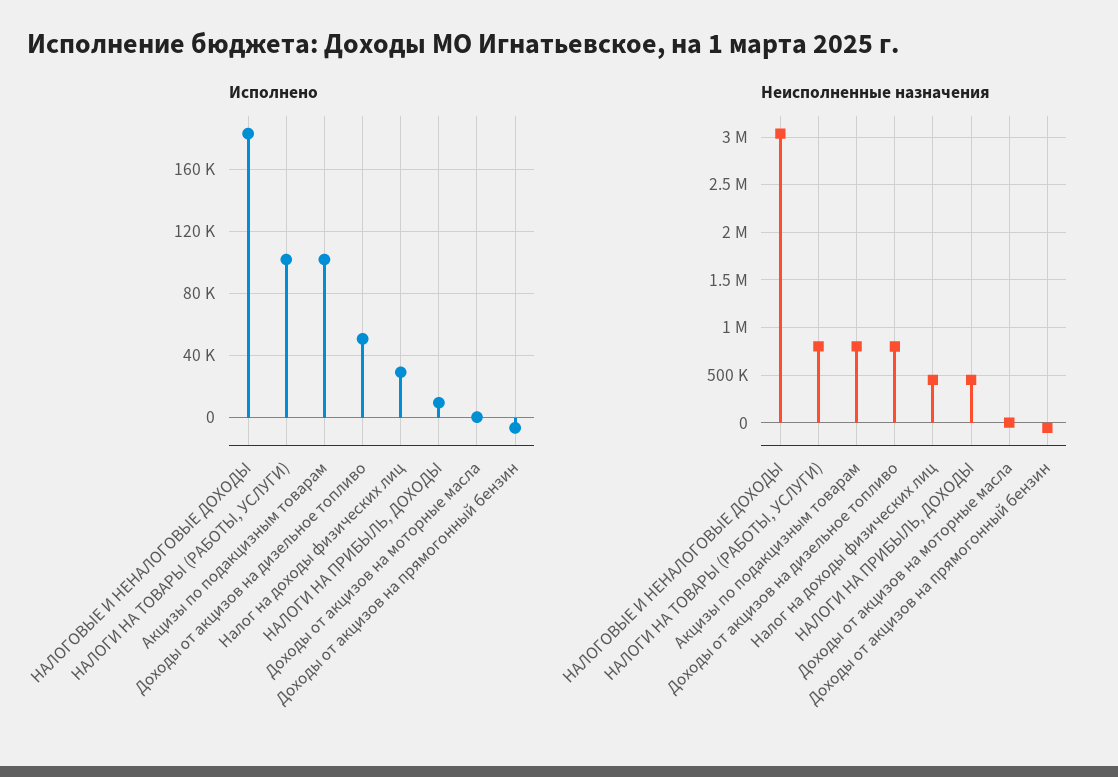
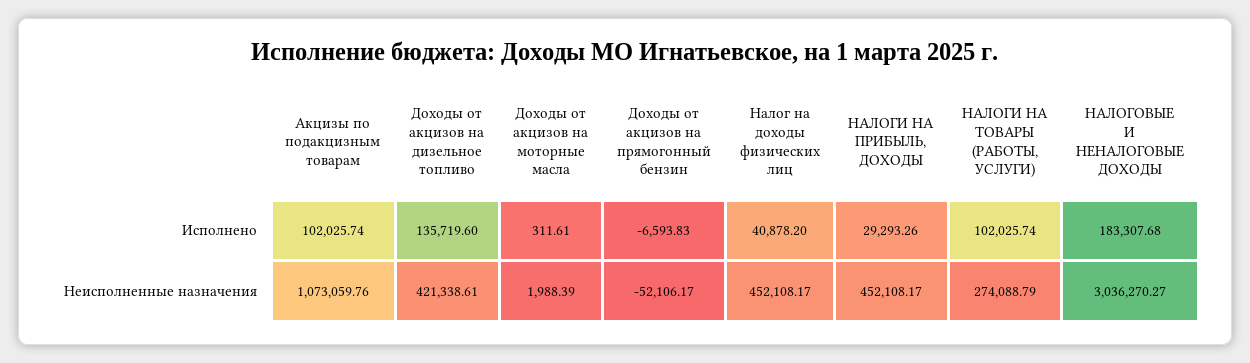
  {
    "Исполнено": {
      "НАЛОГОВЫЕ И НЕНАЛОГОВЫЕ ДОХОДЫ": 183307.68,
      "НАЛОГИ НА ТОВАРЫ (РАБОТЫ, УСЛУГИ)": 102025.74,
      "Акцизы по подакцизным товарам": 102025.74,
-     "Доходы от акцизов на дизельное топливо": 50000,
+     "Доходы от акцизов на дизельное топливо": 135719.6,
-     "Налог на доходы физических лиц": 30000,
+     "Налог на доходы физических лиц": 40878.2,
-     "НАЛОГИ НА ПРИБЫЛЬ, ДОХОДЫ": 10000,
+     "НАЛОГИ НА ПРИБЫЛЬ, ДОХОДЫ": 29293.26,
      "Доходы от акцизов на моторные масла": 311.61,
      "Доходы от акцизов на прямогонный бензин": -6593.83
    },
    "Неисполненные назначения": {
      "НАЛОГОВЫЕ И НЕНАЛОГОВЫЕ ДОХОДЫ": 3036270.27,
-     "НАЛОГИ НА ТОВАРЫ (РАБОТЫ, УСЛУГИ)": 800000,
+     "НАЛОГИ НА ТОВАРЫ (РАБОТЫ, УСЛУГИ)": 274088.79,
-     "Акцизы по подакцизным товарам": 800000,
+     "Акцизы по подакцизным товарам": 1073059.76,
-     "Доходы от акцизов на дизельное топливо": 800000,
+     "Доходы от акцизов на дизельное топливо": 421338.61,
      "Налог на доходы физических лиц": 452108.17,
      "НАЛОГИ НА ПРИБЫЛЬ, ДОХОДЫ": 452108.17,
      "Доходы от акцизов на моторные масла": 1988.39,
      "Доходы от акцизов на прямогонный бензин": -52106.17
    }
  }

